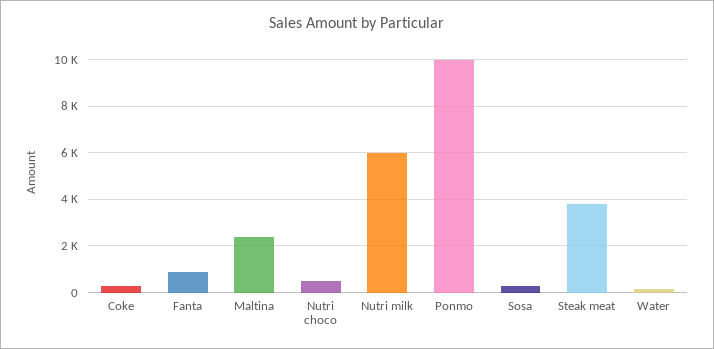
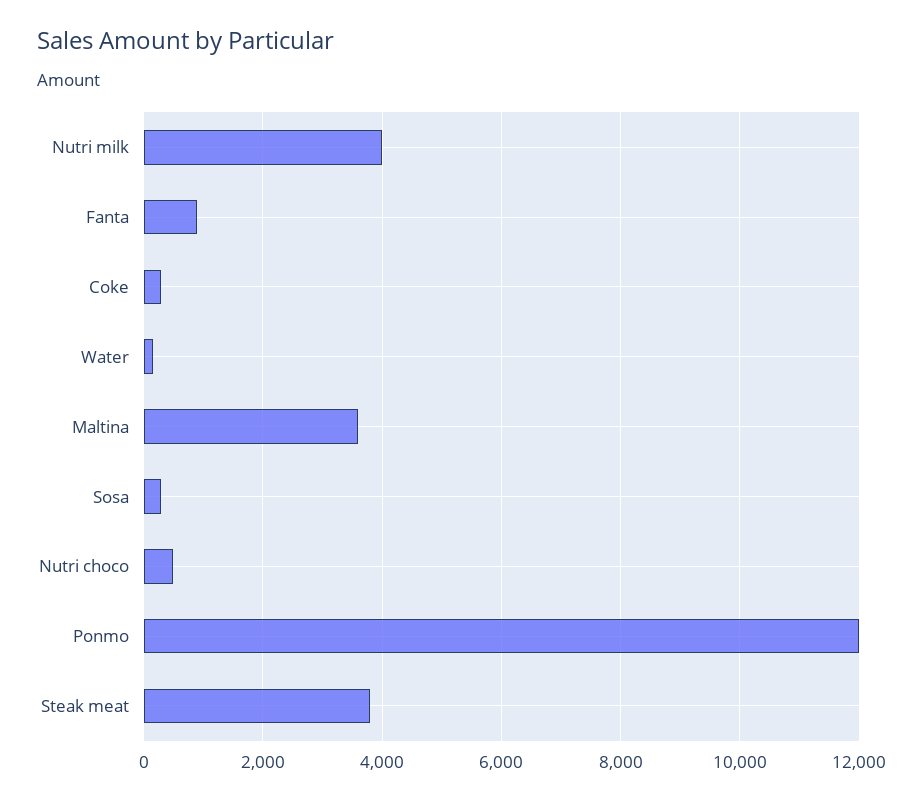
  {
    "Coke": 400,
    "Fanta": 1000,
-   "Maltina": 2500,
+   "Maltina": 3600,
    "Nutri choco": 600,
-   "Nutri milk": 6000,
+   "Nutri milk": 4000,
-   "Ponmo": 10000,
+   "Ponmo": 12000,
    "Sosa": 400,
    "Steak meat": 3800,
    "Water": 200
  }

